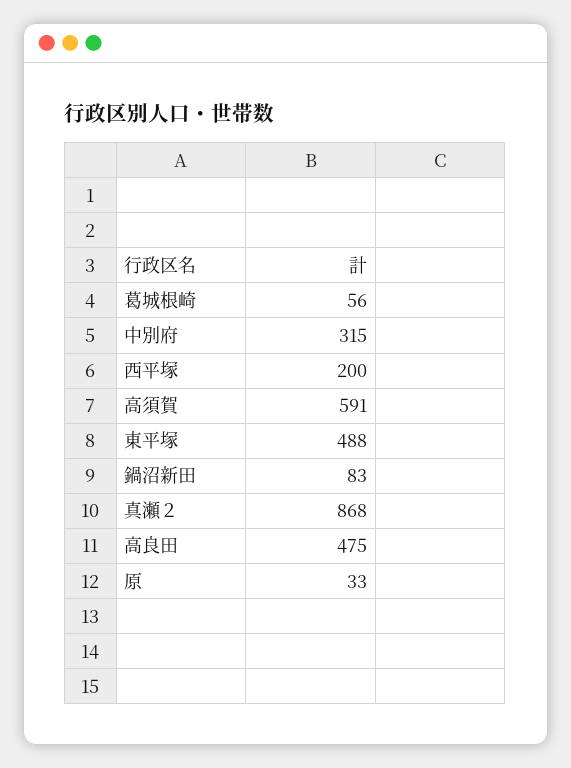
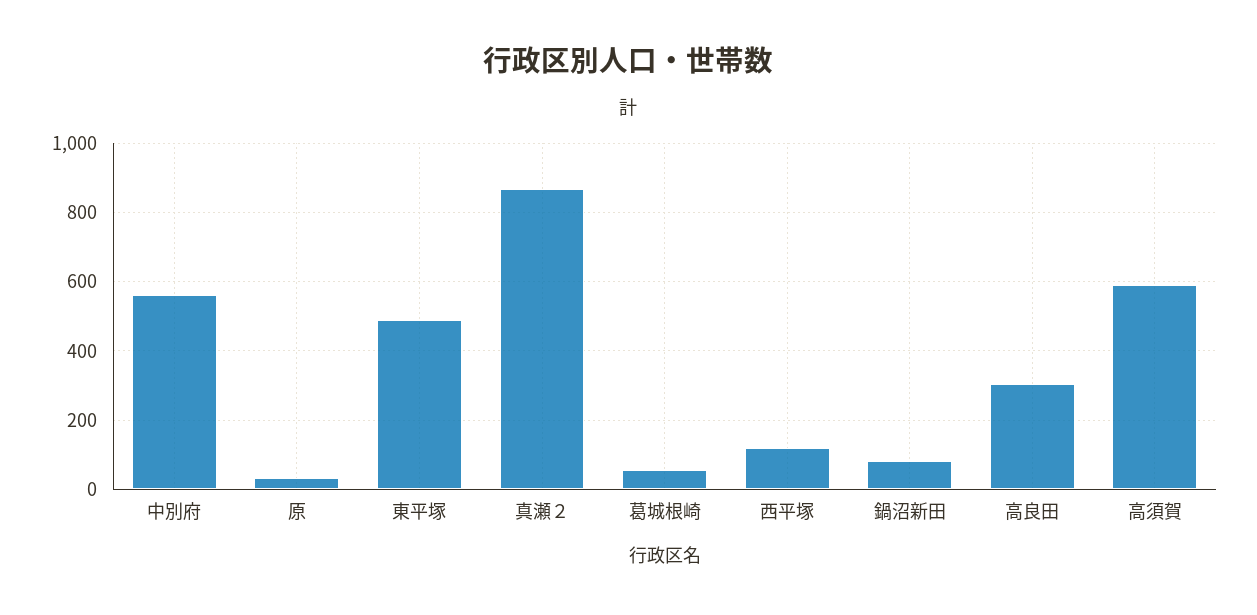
  {
    "葛城根崎": 56,
-   "中別府": 315,
+   "中別府": 560,
-   "西平塚": 200,
+   "西平塚": 120,
    "高須賀": 591,
    "東平塚": 488,
    "鍋沼新田": 83,
    "真瀬２": 868,
-   "高良田": 475,
+   "高良田": 300,
    "原": 33
  }

